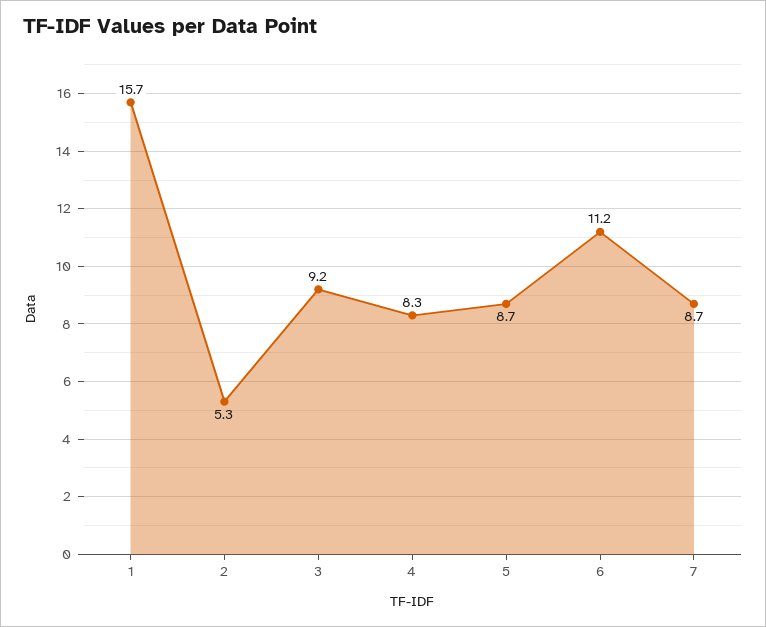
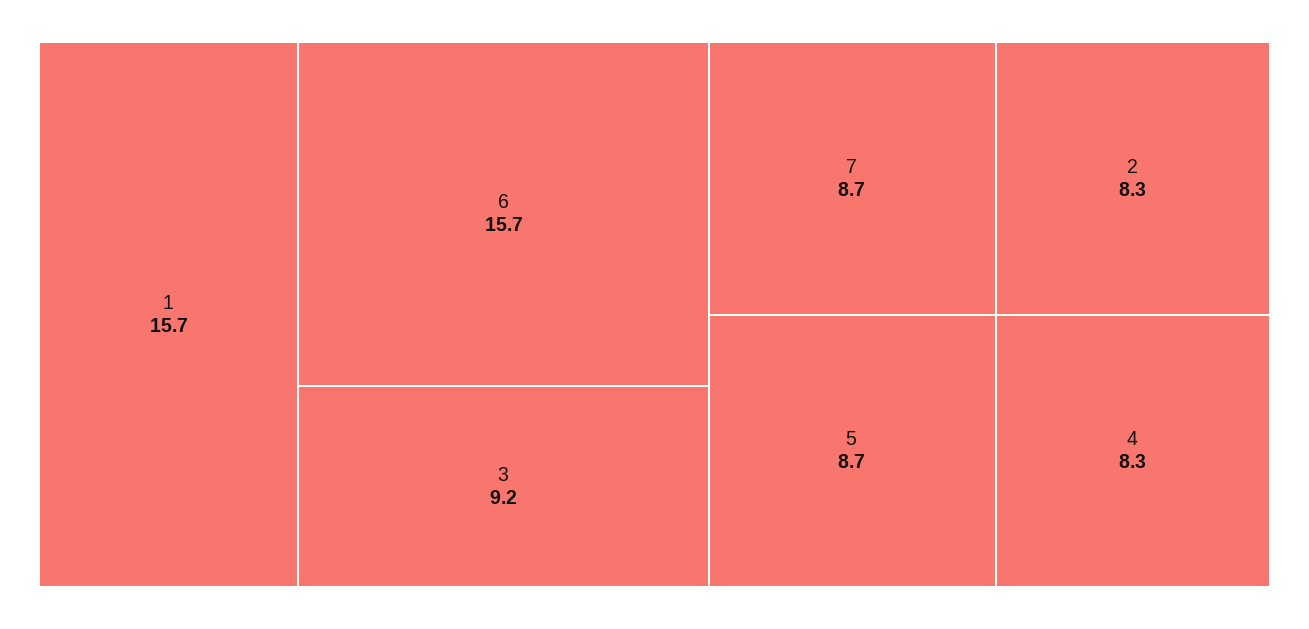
  {
    "1": 15.7,
-   "2": 5.3,
+   "2": 8.3,
    "3": 9.2,
    "4": 8.3,
    "5": 8.7,
-   "6": 11.2,
+   "6": 15.7,
    "7": 8.7
  }

